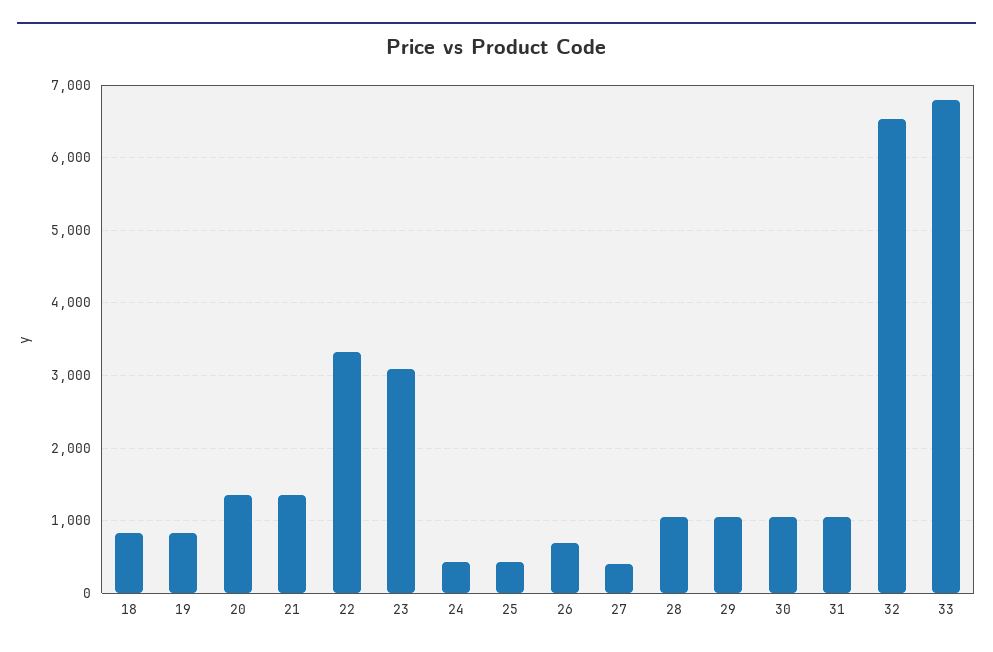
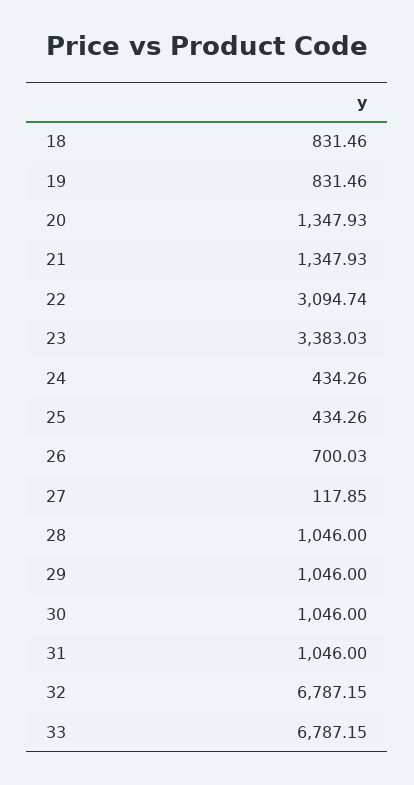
  {
    "18": 831.46,
    "19": 831.46,
    "20": 1347.93,
    "21": 1347.93,
-   "22": 3300,
+   "22": 3094.74,
-   "23": 3100,
+   "23": 3383.03,
    "24": 434.26,
    "25": 434.26,
    "26": 700.03,
-   "27": 400,
+   "27": 117.85,
    "28": 1046,
    "29": 1046,
    "30": 1046,
    "31": 1046,
-   "32": 6500,
+   "32": 6787.15,
    "33": 6787.15
  }

